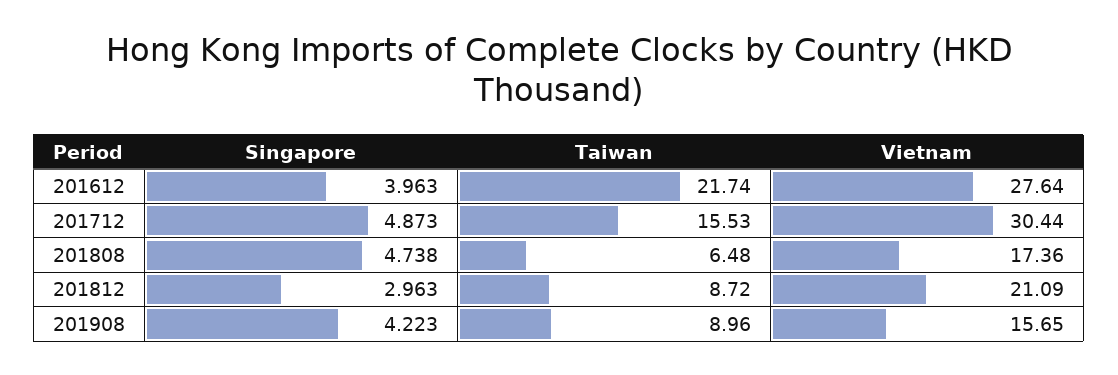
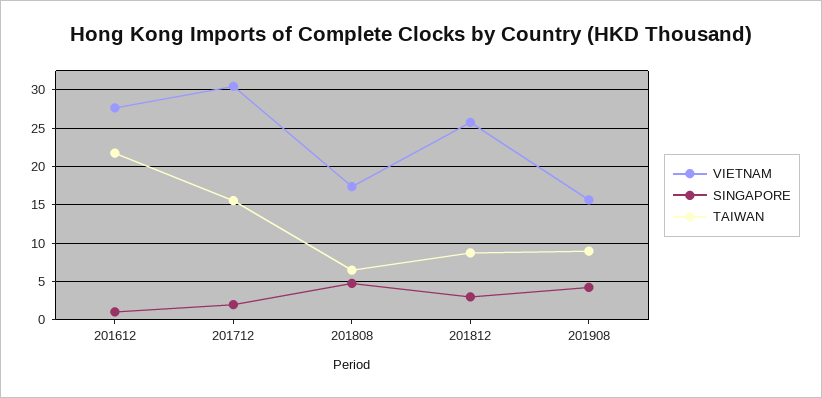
  {
    "Singapore": {
-     "201612": 3.963,
+     "201612": 1,
-     "201712": 4.873,
+     "201712": 2,
      "201808": 4.738,
      "201812": 2.963,
      "201908": 4.223
    },
    "Taiwan": {
      "201612": 21.74,
      "201712": 15.53,
      "201808": 6.48,
      "201812": 8.72,
      "201908": 8.96
    },
    "Vietnam": {
      "201612": 27.64,
      "201712": 30.44,
      "201808": 17.36,
-     "201812": 21.09,
+     "201812": 26,
      "201908": 15.65
    }
  }

